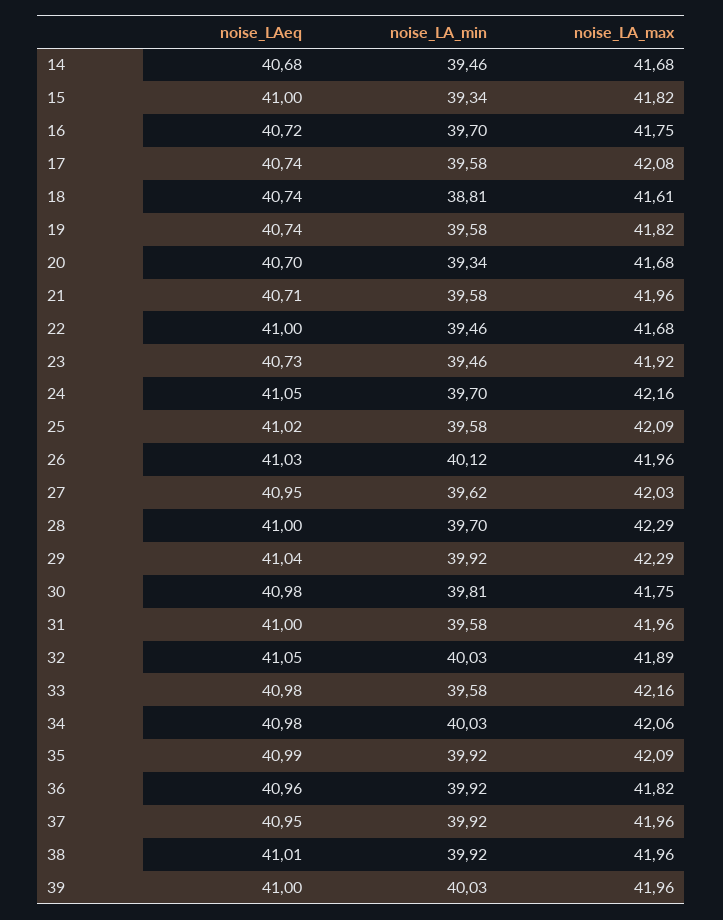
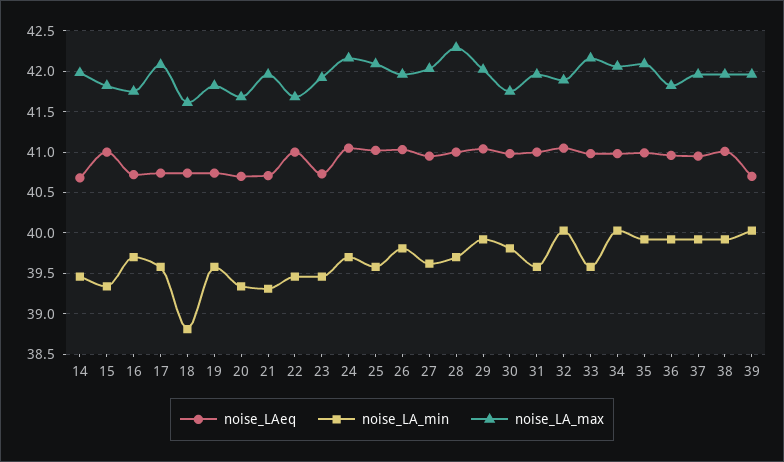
  {
    "noise_LAeq": {
      "14": 40.68,
      "15": 41,
      "16": 40.72,
      "17": 40.74,
      "18": 40.74,
      "19": 40.74,
      "20": 40.7,
      "21": 40.71,
      "22": 41,
      "23": 40.73,
      "24": 41.05,
      "25": 41.02,
      "26": 41.03,
      "27": 40.95,
      "28": 41,
      "29": 41.04,
      "30": 40.98,
      "31": 41,
      "32": 41.05,
      "33": 40.98,
      "34": 40.98,
      "35": 40.99,
      "36": 40.96,
      "37": 40.95,
      "38": 41.01,
-     "39": 41
+     "39": 40.7
    },
    "noise_LA_min": {
      "14": 39.46,
      "15": 39.34,
      "16": 39.7,
      "17": 39.58,
      "18": 38.81,
      "19": 39.58,
      "20": 39.34,
-     "21": 39.58,
+     "21": 39.3,
      "22": 39.46,
      "23": 39.46,
      "24": 39.7,
      "25": 39.58,
-     "26": 40.12,
+     "26": 39.8,
      "27": 39.62,
      "28": 39.7,
      "29": 39.92,
      "30": 39.81,
      "31": 39.58,
      "32": 40.03,
      "33": 39.58,
      "34": 40.03,
      "35": 39.92,
      "36": 39.92,
      "37": 39.92,
      "38": 39.92,
      "39": 40.03
    },
    "noise_LA_max": {
-     "14": 41.68,
+     "14": 42,
      "15": 41.82,
      "16": 41.75,
      "17": 42.08,
      "18": 41.61,
      "19": 41.82,
      "20": 41.68,
      "21": 41.96,
      "22": 41.68,
      "23": 41.92,
      "24": 42.16,
      "25": 42.09,
      "26": 41.96,
      "27": 42.03,
      "28": 42.29,
-     "29": 42.29,
+     "29": 42,
      "30": 41.75,
      "31": 41.96,
      "32": 41.89,
      "33": 42.16,
      "34": 42.06,
      "35": 42.09,
      "36": 41.82,
      "37": 41.96,
      "38": 41.96,
      "39": 41.96
    }
  }

